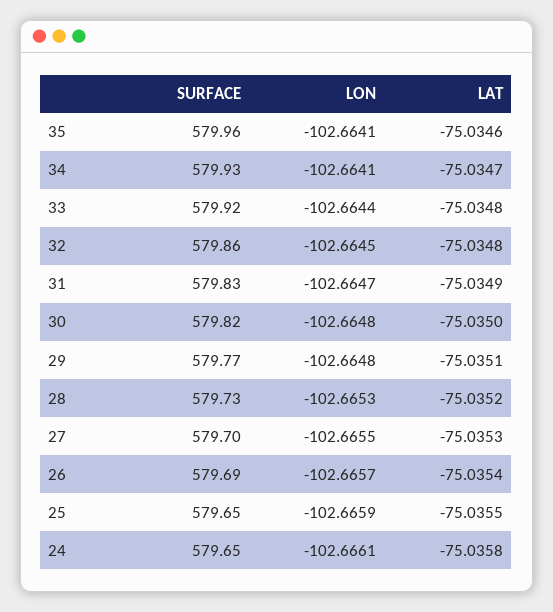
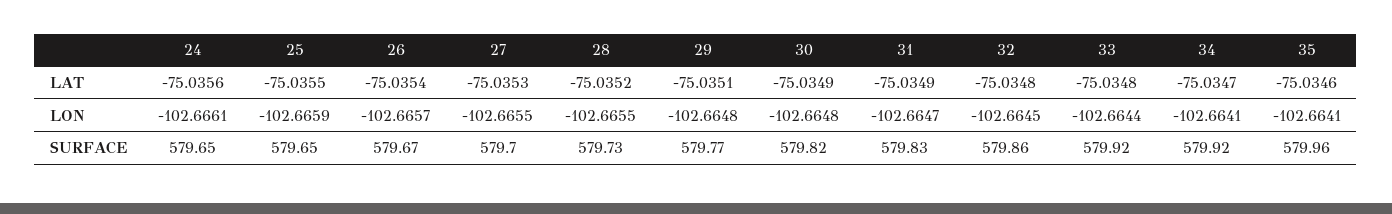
  {
    "SURFACE": {
      "35": 579.96,
-     "34": 579.93,
+     "34": 579.92,
      "33": 579.92,
      "32": 579.86,
      "31": 579.83,
      "30": 579.82,
      "29": 579.77,
      "28": 579.73,
      "27": 579.7,
-     "26": 579.69,
+     "26": 579.67,
      "25": 579.65,
      "24": 579.65
    },
    "LON": {
      "35": -102.6641,
      "34": -102.6641,
      "33": -102.6644,
      "32": -102.6645,
      "31": -102.6647,
      "30": -102.6648,
      "29": -102.6648,
-     "28": -102.6653,
+     "28": -102.6655,
      "27": -102.6655,
      "26": -102.6657,
      "25": -102.6659,
      "24": -102.6661
    },
    "LAT": {
      "35": -75.0346,
      "34": -75.0347,
      "33": -75.0348,
      "32": -75.0348,
      "31": -75.0349,
-     "30": -75.035,
+     "30": -75.0349,
      "29": -75.0351,
      "28": -75.0352,
      "27": -75.0353,
      "26": -75.0354,
      "25": -75.0355,
-     "24": -75.0358
+     "24": -75.0356
    }
  }

